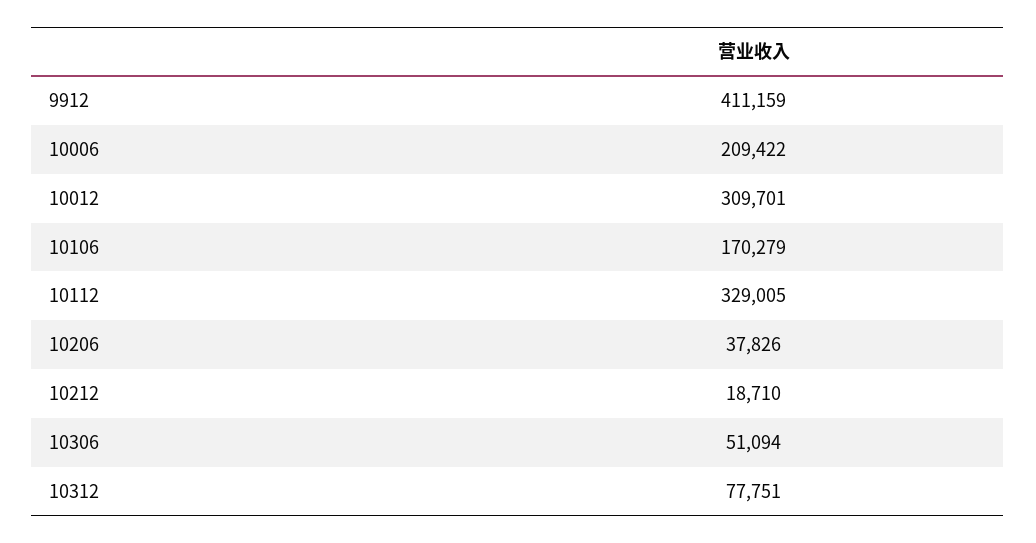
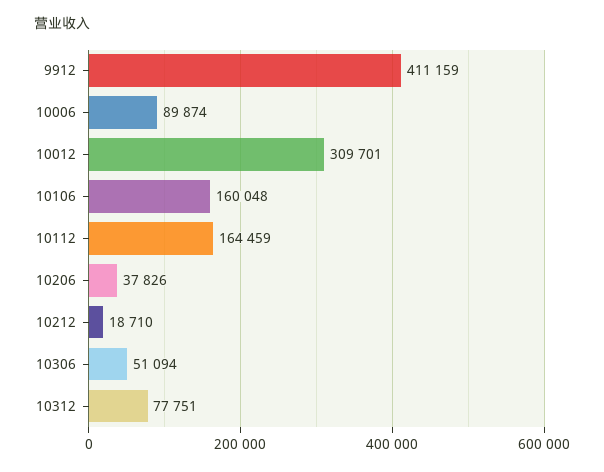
  {
    "9912": 411159,
-   "10006": 209422,
+   "10006": 89874,
    "10012": 309701,
-   "10106": 170279,
+   "10106": 160048,
-   "10112": 329005,
+   "10112": 164459,
    "10206": 37826,
    "10212": 18710,
    "10306": 51094,
    "10312": 77751
  }

